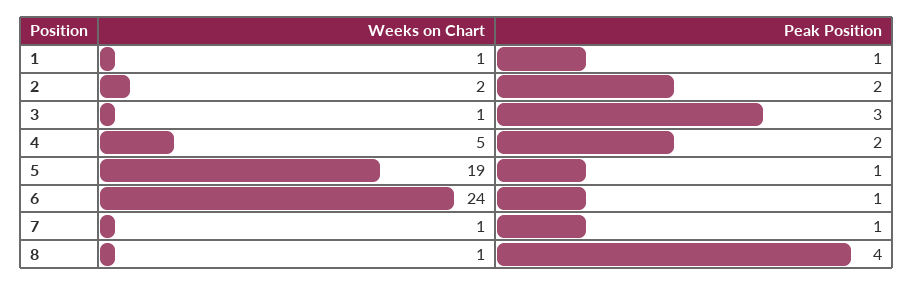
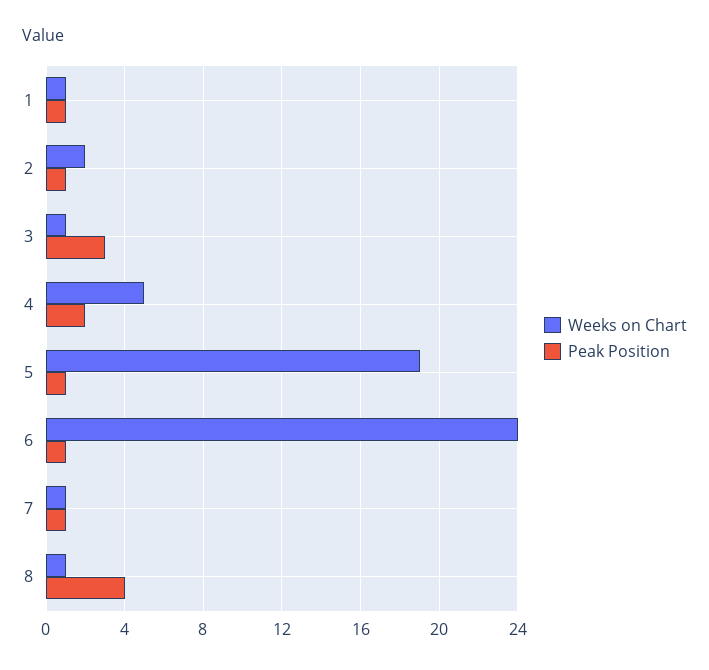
  {
    "Weeks on Chart": {
      "1": 1,
      "2": 2,
      "3": 1,
      "4": 5,
      "5": 19,
      "6": 24,
      "7": 1,
      "8": 1
    },
    "Peak Position": {
      "1": 1,
-     "2": 2,
+     "2": 1,
      "3": 3,
      "4": 2,
      "5": 1,
      "6": 1,
      "7": 1,
      "8": 4
    }
  }

